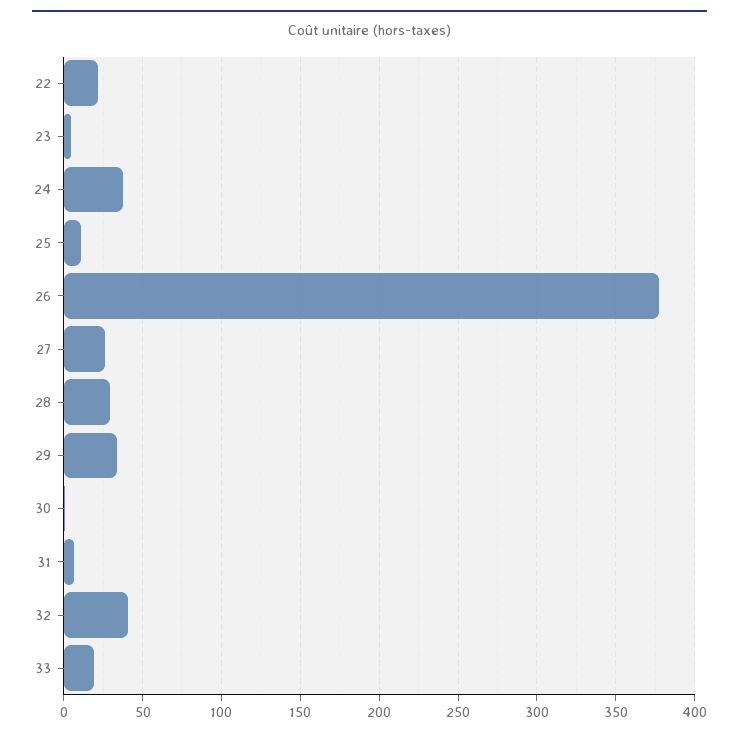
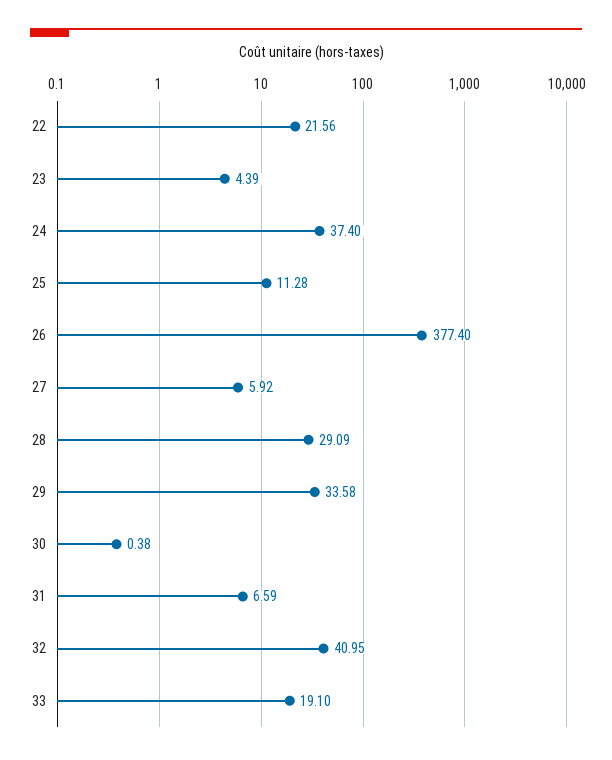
  {
    "22": 21.56,
    "23": 4.39,
    "24": 37.4,
    "25": 11.28,
    "26": 377.4,
-   "27": 25,
+   "27": 5.92,
    "28": 29.09,
    "29": 33.58,
    "30": 0.38,
    "31": 6.59,
    "32": 40.95,
    "33": 19.1
  }

